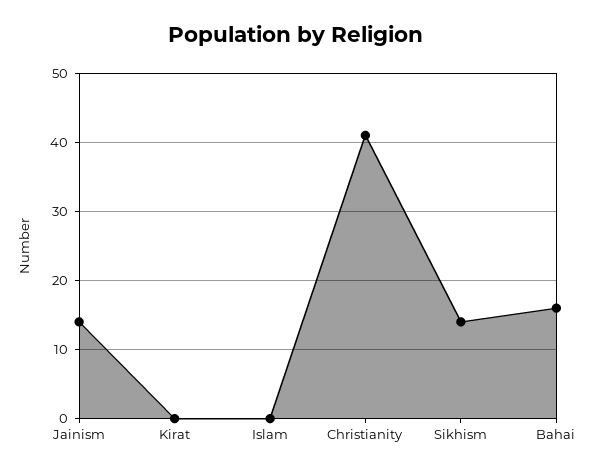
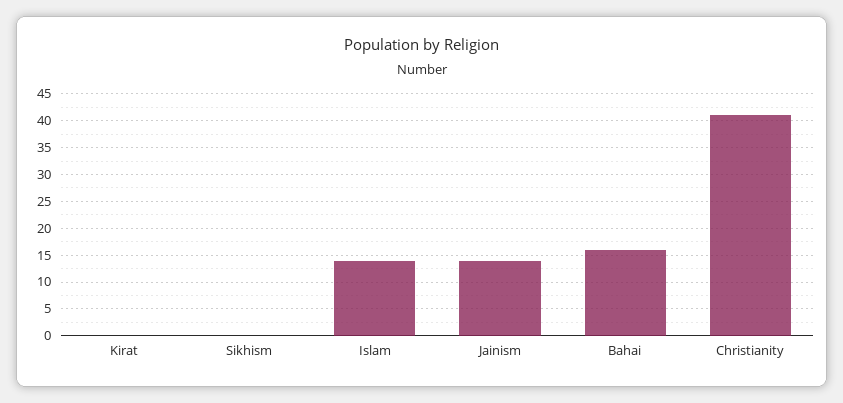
  {
    "Jainism": 14,
    "Kirat": 0,
-   "Islam": 0,
+   "Islam": 15,
    "Christianity": 41,
-   "Sikhism": 14,
+   "Sikhism": 0,
    "Bahai": 16
  }

